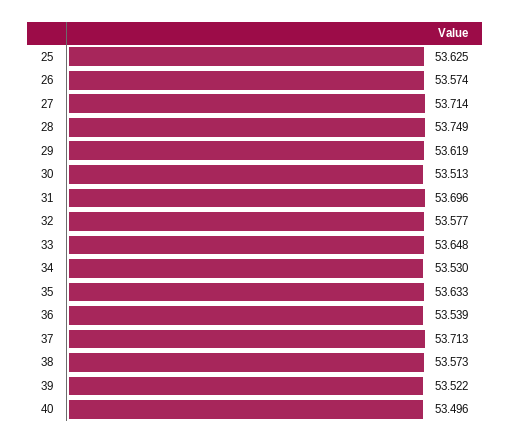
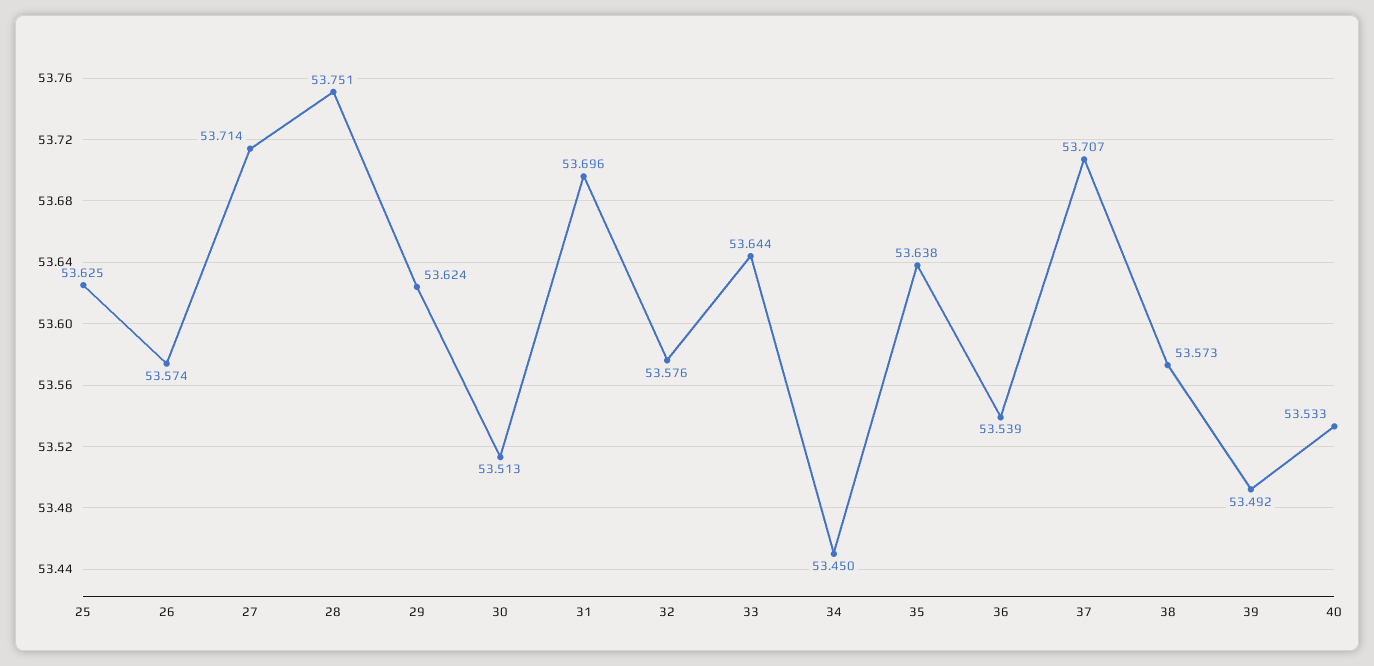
  {
    "25": 53.625,
    "26": 53.574,
    "27": 53.714,
-   "28": 53.749,
+   "28": 53.751,
-   "29": 53.619,
+   "29": 53.624,
    "30": 53.513,
    "31": 53.696,
-   "32": 53.577,
+   "32": 53.576,
-   "33": 53.648,
+   "33": 53.644,
-   "34": 53.53,
+   "34": 53.45,
-   "35": 53.633,
+   "35": 53.638,
    "36": 53.539,
-   "37": 53.713,
+   "37": 53.707,
    "38": 53.573,
-   "39": 53.522,
+   "39": 53.492,
-   "40": 53.496
+   "40": 53.533
  }

